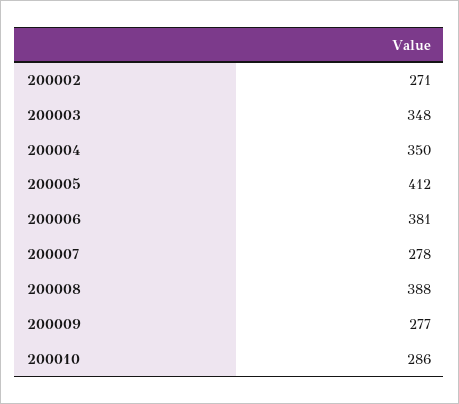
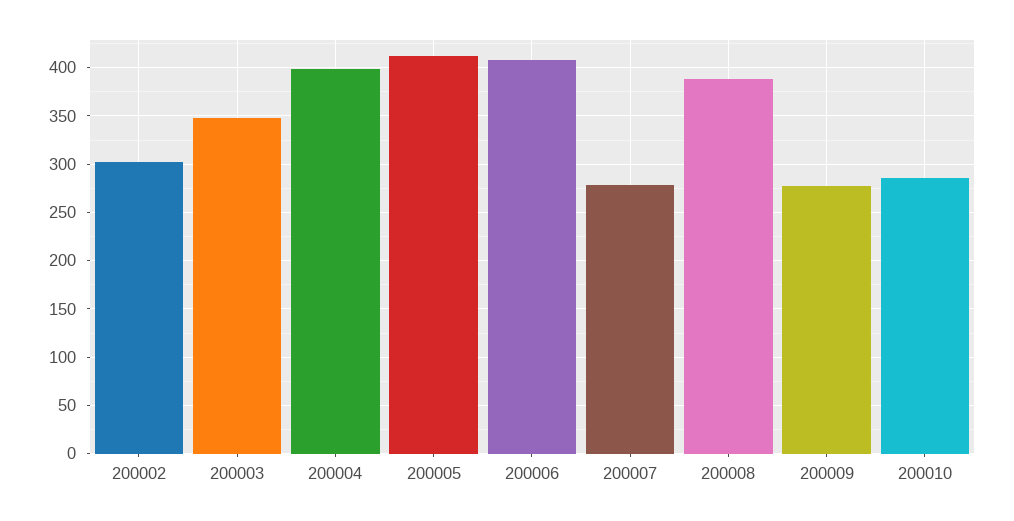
  {
-   "200002": 271,
+   "200002": 300,
    "200003": 348,
-   "200004": 350,
+   "200004": 400,
    "200005": 412,
-   "200006": 381,
+   "200006": 410,
    "200007": 278,
    "200008": 388,
    "200009": 277,
    "200010": 286
  }

